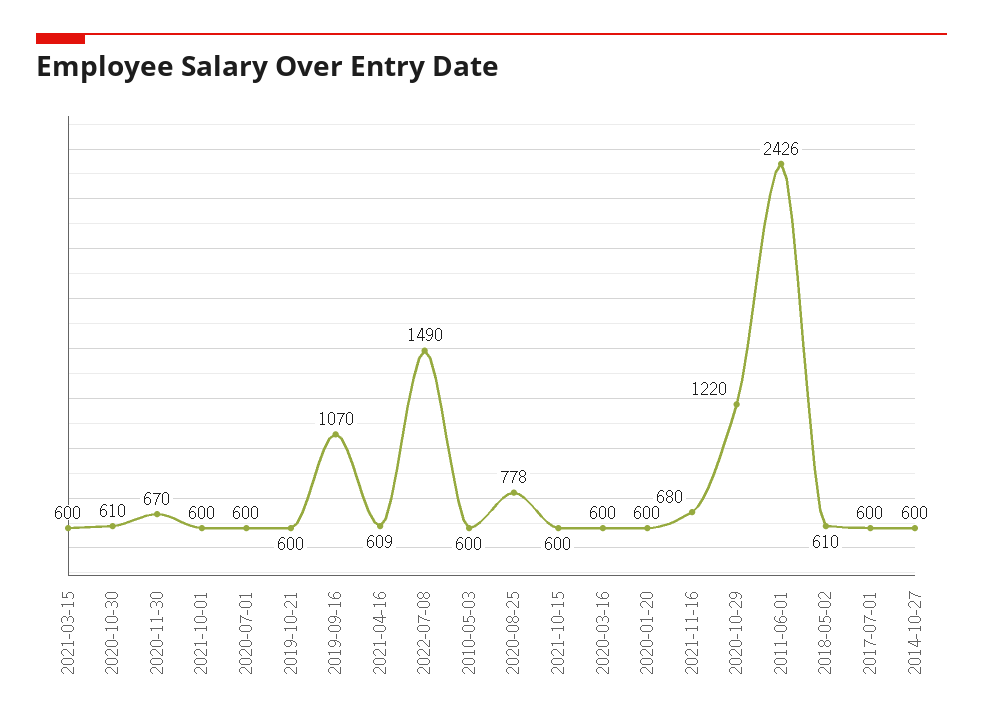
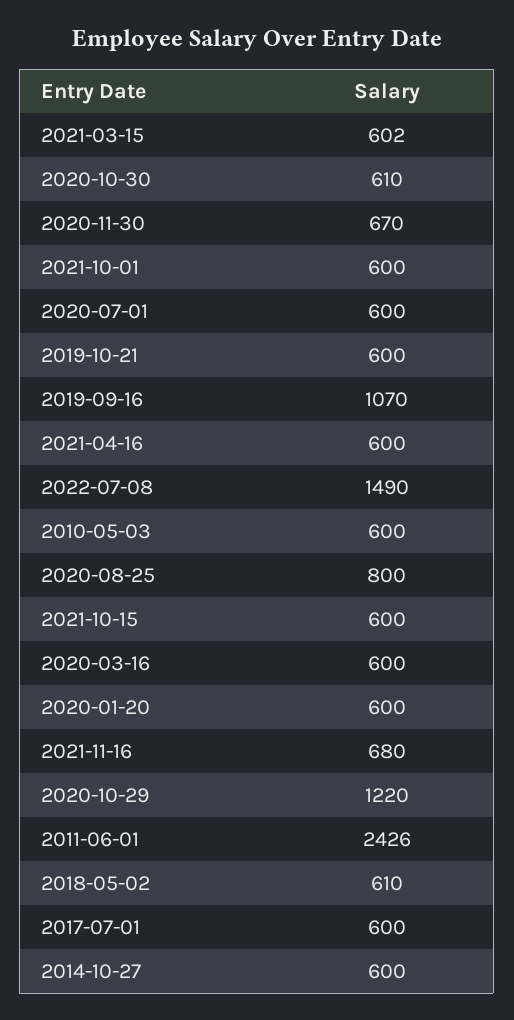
  {
-   "2021-03-15": 600,
+   "2021-03-15": 602,
    "2020-10-30": 610,
    "2020-11-30": 670,
    "2021-10-01": 600,
    "2020-07-01": 600,
    "2019-10-21": 600,
    "2019-09-16": 1070,
-   "2021-04-16": 609,
+   "2021-04-16": 600,
    "2022-07-08": 1490,
    "2010-05-03": 600,
-   "2020-08-25": 778,
+   "2020-08-25": 800,
    "2021-10-15": 600,
    "2020-03-16": 600,
    "2020-01-20": 600,
    "2021-11-16": 680,
    "2020-10-29": 1220,
    "2011-06-01": 2426,
    "2018-05-02": 610,
    "2017-07-01": 600,
    "2014-10-27": 600
  }

